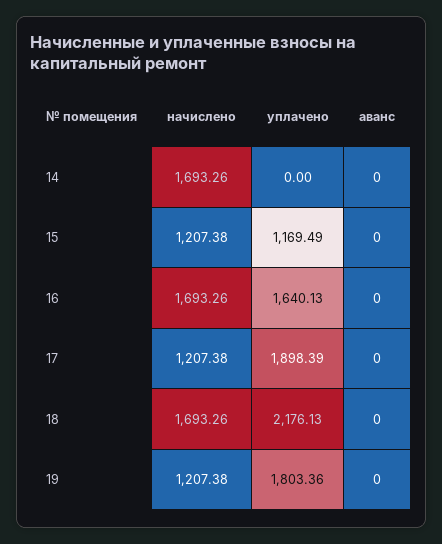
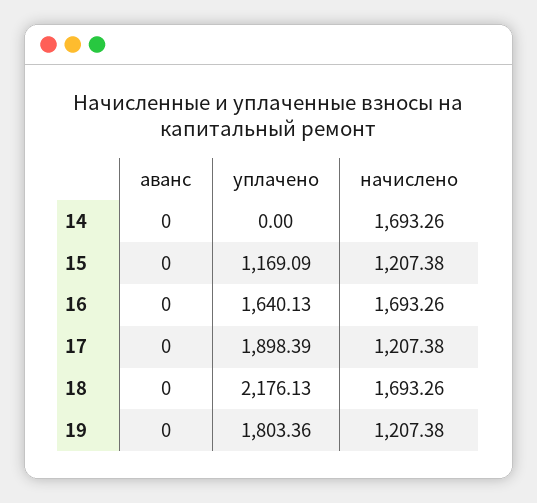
  {
    "начислено": {
      "14": 1693.26,
      "15": 1207.38,
      "16": 1693.26,
      "17": 1207.38,
      "18": 1693.26,
      "19": 1207.38
    },
    "уплачено": {
      "14": 0,
-     "15": 1169.49,
+     "15": 1169.09,
      "16": 1640.13,
      "17": 1898.39,
      "18": 2176.13,
      "19": 1803.36
    },
    "аванс": {
      "14": 0,
      "15": 0,
      "16": 0,
      "17": 0,
      "18": 0,
      "19": 0
    }
  }

